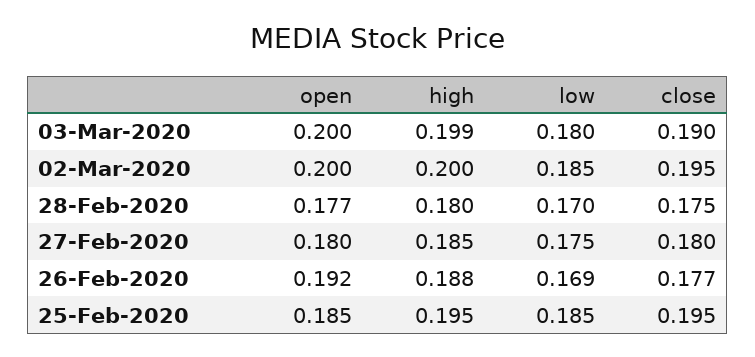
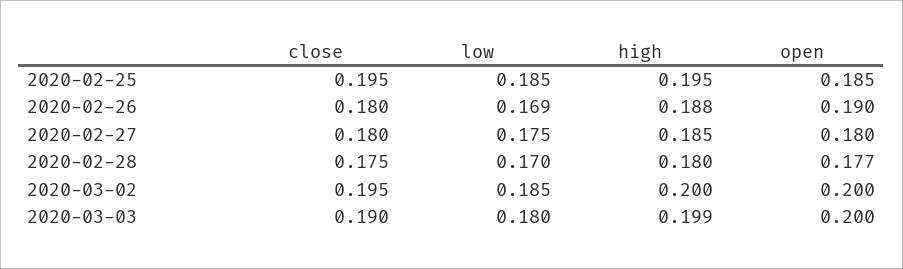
  {
    "open": {
      "03-Mar-2020": 0.2,
      "02-Mar-2020": 0.2,
      "28-Feb-2020": 0.177,
      "27-Feb-2020": 0.18,
-     "26-Feb-2020": 0.192,
+     "26-Feb-2020": 0.19,
      "25-Feb-2020": 0.185
    },
    "high": {
      "03-Mar-2020": 0.199,
      "02-Mar-2020": 0.2,
      "28-Feb-2020": 0.18,
      "27-Feb-2020": 0.185,
      "26-Feb-2020": 0.188,
      "25-Feb-2020": 0.195
    },
    "low": {
      "03-Mar-2020": 0.18,
      "02-Mar-2020": 0.185,
      "28-Feb-2020": 0.17,
      "27-Feb-2020": 0.175,
      "26-Feb-2020": 0.169,
      "25-Feb-2020": 0.185
    },
    "close": {
      "03-Mar-2020": 0.19,
      "02-Mar-2020": 0.195,
      "28-Feb-2020": 0.175,
      "27-Feb-2020": 0.18,
-     "26-Feb-2020": 0.177,
+     "26-Feb-2020": 0.18,
      "25-Feb-2020": 0.195
    }
  }

